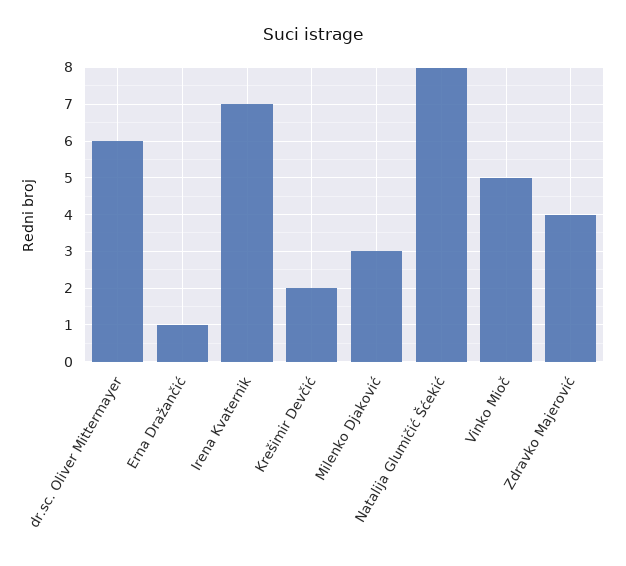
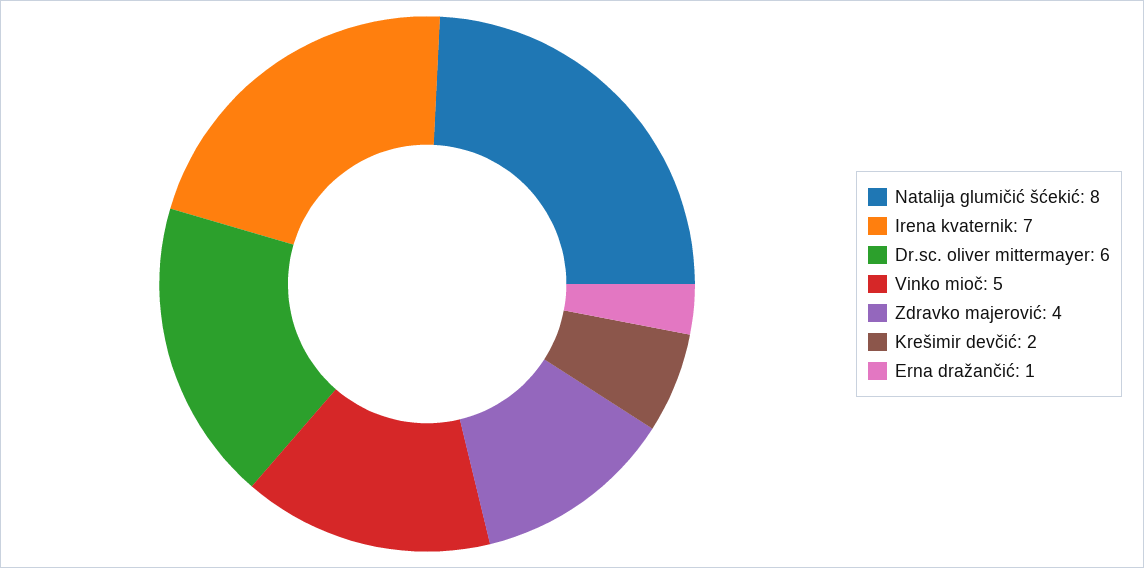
  {
    "dr.sc. Oliver Mittermayer": 6,
    "Erna Dražančić": 1,
    "Irena Kvaternik": 7,
    "Krešimir Devčić": 2,
-   "Milenko Djaković": 3,
    "Natalija Glumičić Šćekić": 8,
    "Vinko Mioč": 5,
    "Zdravko Majerović": 4
  }

